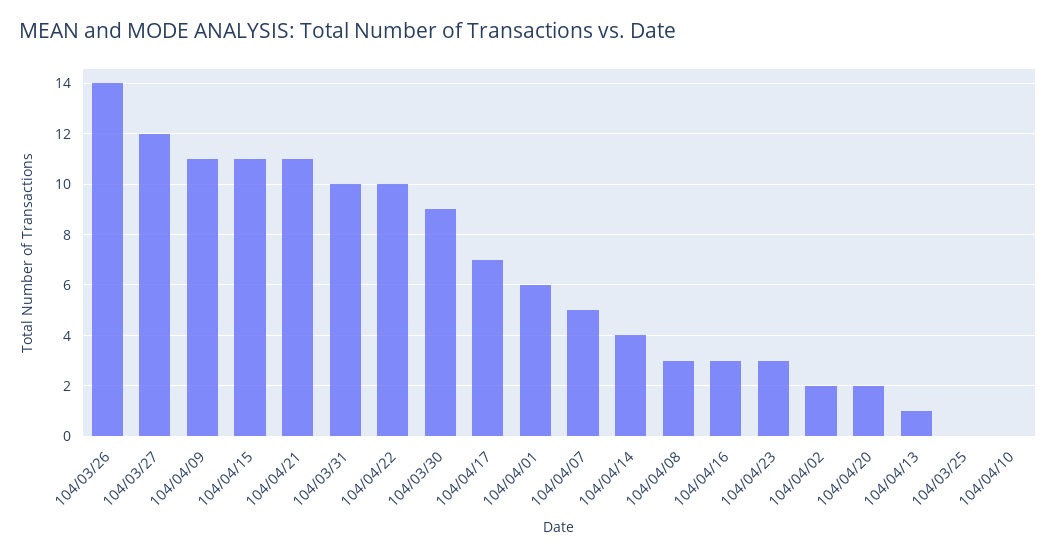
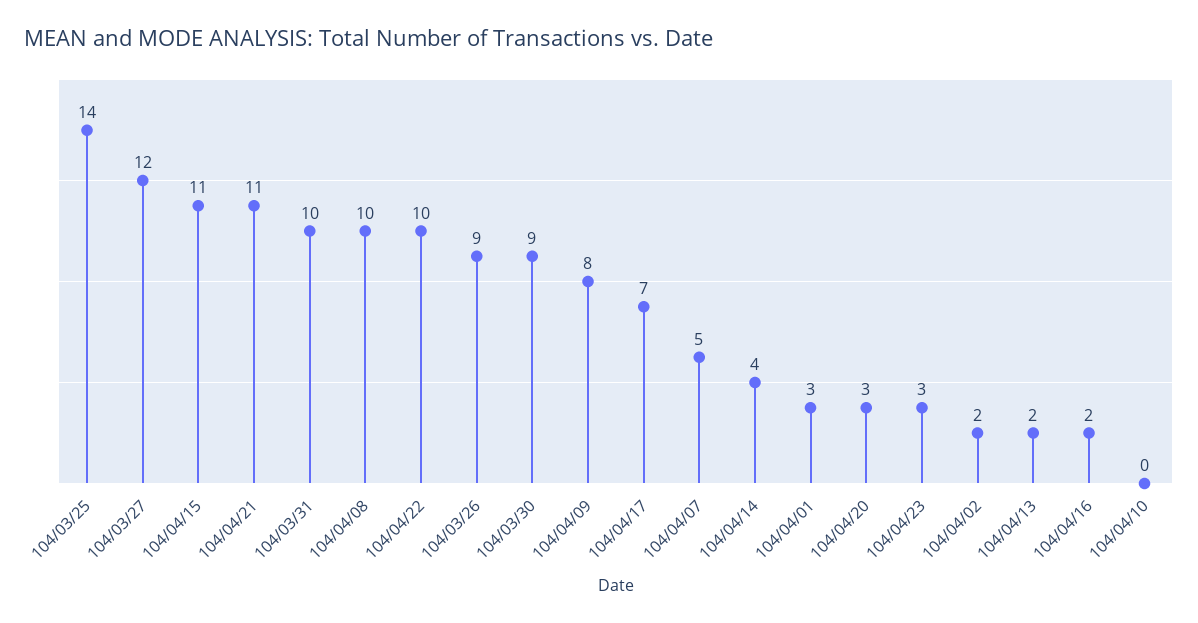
  {
-   "104/03/26": 14,
+   "104/03/26": 9,
    "104/03/27": 12,
-   "104/04/09": 11,
+   "104/04/09": 8,
    "104/04/15": 11,
    "104/04/21": 11,
    "104/03/31": 10,
    "104/04/22": 10,
    "104/03/30": 9,
    "104/04/17": 7,
-   "104/04/01": 6,
+   "104/04/01": 3,
    "104/04/07": 5,
    "104/04/14": 4,
-   "104/04/08": 3,
+   "104/04/08": 10,
-   "104/04/16": 3,
+   "104/04/16": 2,
    "104/04/23": 3,
    "104/04/02": 2,
-   "104/04/20": 2,
+   "104/04/20": 3,
-   "104/04/13": 1,
+   "104/04/13": 2,
-   "104/03/25": 0,
+   "104/03/25": 14,
    "104/04/10": 0
  }

